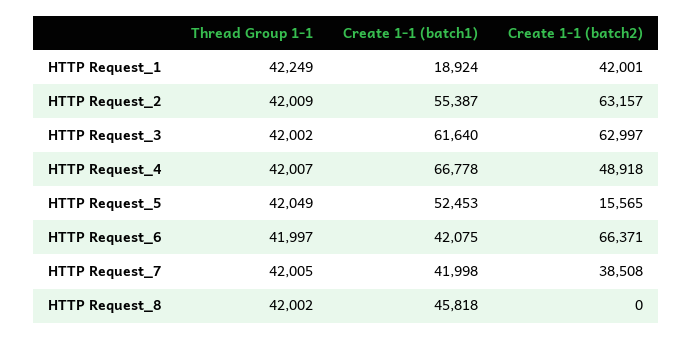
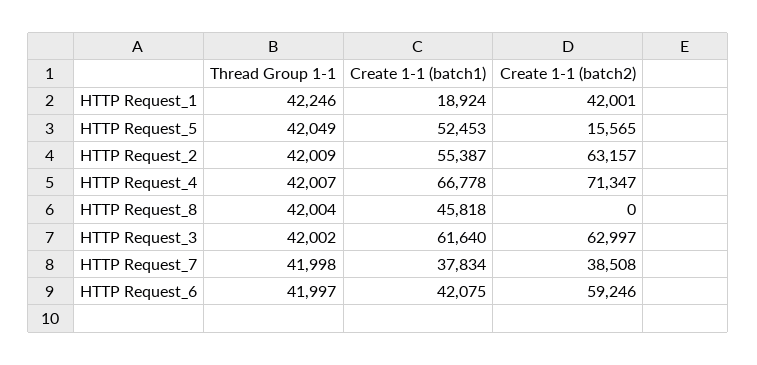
  {
    "Thread Group 1-1": {
-     "HTTP Request_1": 42249,
+     "HTTP Request_1": 42246,
      "HTTP Request_2": 42009,
      "HTTP Request_3": 42002,
      "HTTP Request_4": 42007,
      "HTTP Request_5": 42049,
      "HTTP Request_6": 41997,
-     "HTTP Request_7": 42005,
+     "HTTP Request_7": 41998,
-     "HTTP Request_8": 42002
+     "HTTP Request_8": 42004
    },
    "Create 1-1 (batch1)": {
      "HTTP Request_1": 18924,
      "HTTP Request_2": 55387,
      "HTTP Request_3": 61640,
      "HTTP Request_4": 66778,
      "HTTP Request_5": 52453,
      "HTTP Request_6": 42075,
-     "HTTP Request_7": 41998,
+     "HTTP Request_7": 37834,
      "HTTP Request_8": 45818
    },
    "Create 1-1 (batch2)": {
      "HTTP Request_1": 42001,
      "HTTP Request_2": 63157,
      "HTTP Request_3": 62997,
-     "HTTP Request_4": 48918,
+     "HTTP Request_4": 71347,
      "HTTP Request_5": 15565,
-     "HTTP Request_6": 66371,
+     "HTTP Request_6": 59246,
      "HTTP Request_7": 38508,
      "HTTP Request_8": 0
    }
  }

